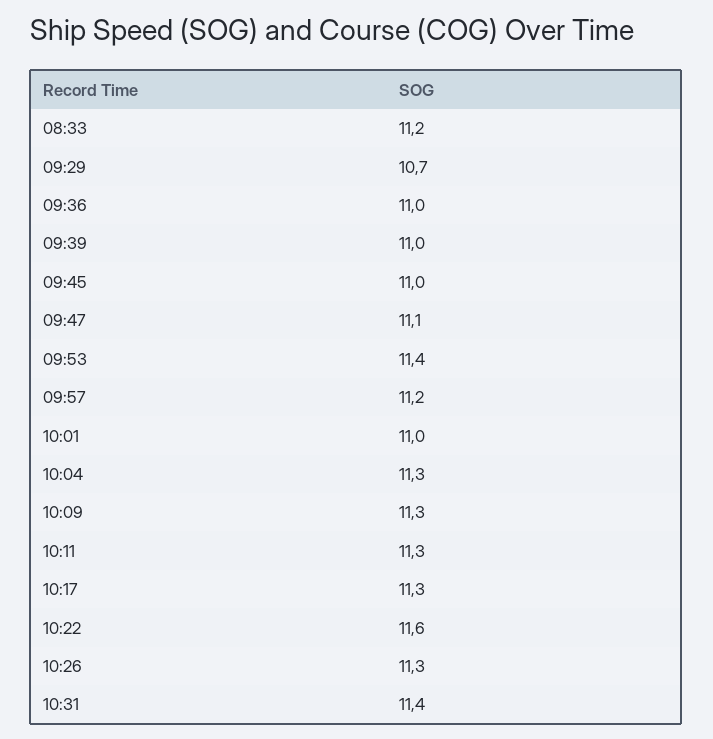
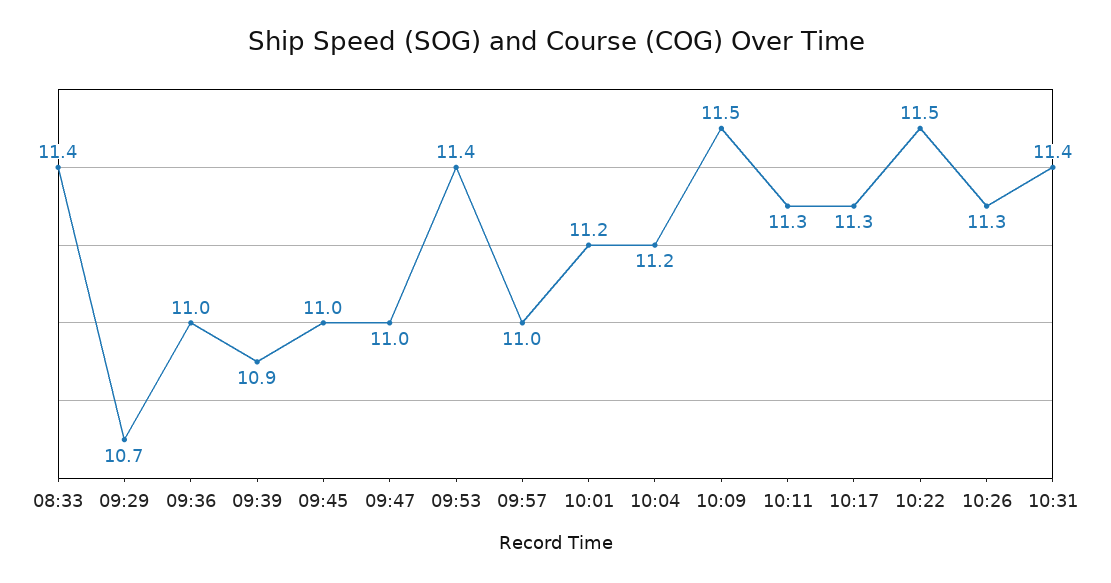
  {
-   "08:33": 11.2,
+   "08:33": 11.4,
    "09:29": 10.7,
    "09:36": 11,
-   "09:39": 11,
+   "09:39": 10.9,
    "09:45": 11,
-   "09:47": 11.1,
+   "09:47": 11,
    "09:53": 11.4,
-   "09:57": 11.2,
+   "09:57": 11,
-   "10:01": 11,
+   "10:01": 11.2,
-   "10:04": 11.3,
+   "10:04": 11.2,
-   "10:09": 11.3,
+   "10:09": 11.5,
    "10:11": 11.3,
    "10:17": 11.3,
-   "10:22": 11.6,
+   "10:22": 11.5,
    "10:26": 11.3,
    "10:31": 11.4
  }

